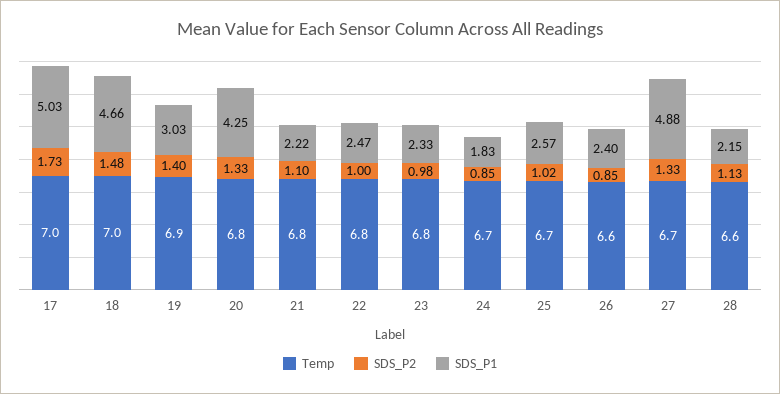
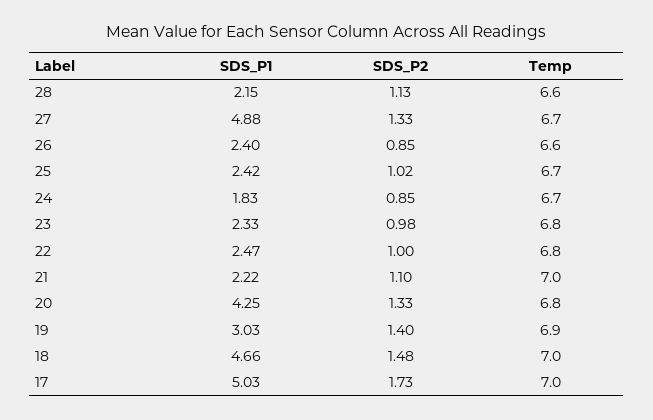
  {
    "Temp": {
      "17": 7,
      "18": 7,
      "19": 6.9,
      "20": 6.8,
-     "21": 6.8,
+     "21": 7,
      "22": 6.8,
      "23": 6.8,
      "24": 6.7,
      "25": 6.7,
      "26": 6.6,
      "27": 6.7,
      "28": 6.6
    },
    "SDS_P2": {
      "17": 1.73,
      "18": 1.48,
      "19": 1.4,
      "20": 1.33,
      "21": 1.1,
      "22": 1,
      "23": 0.98,
      "24": 0.85,
      "25": 1.02,
      "26": 0.85,
      "27": 1.33,
      "28": 1.13
    },
    "SDS_P1": {
      "17": 5.03,
      "18": 4.66,
      "19": 3.03,
      "20": 4.25,
      "21": 2.22,
      "22": 2.47,
      "23": 2.33,
      "24": 1.83,
-     "25": 2.57,
+     "25": 2.42,
      "26": 2.4,
      "27": 4.88,
      "28": 2.15
    }
  }

